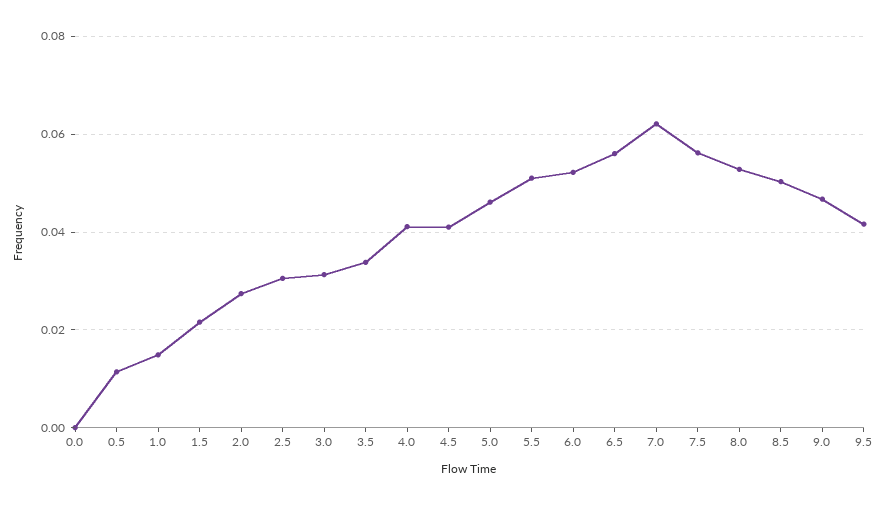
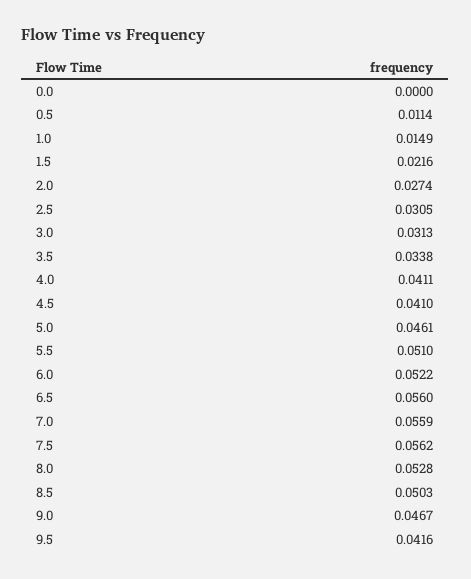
  {
    "0.0": 0,
    "0.5": 0.0114,
    "1.0": 0.0149,
    "1.5": 0.0216,
    "2.0": 0.0274,
    "2.5": 0.0305,
    "3.0": 0.0313,
    "3.5": 0.0338,
    "4.0": 0.0411,
    "4.5": 0.041,
    "5.0": 0.0461,
    "5.5": 0.051,
    "6.0": 0.0522,
    "6.5": 0.056,
-   "7.0": 0.062,
+   "7.0": 0.0559,
    "7.5": 0.0562,
    "8.0": 0.0528,
    "8.5": 0.0503,
    "9.0": 0.0467,
    "9.5": 0.0416
  }

